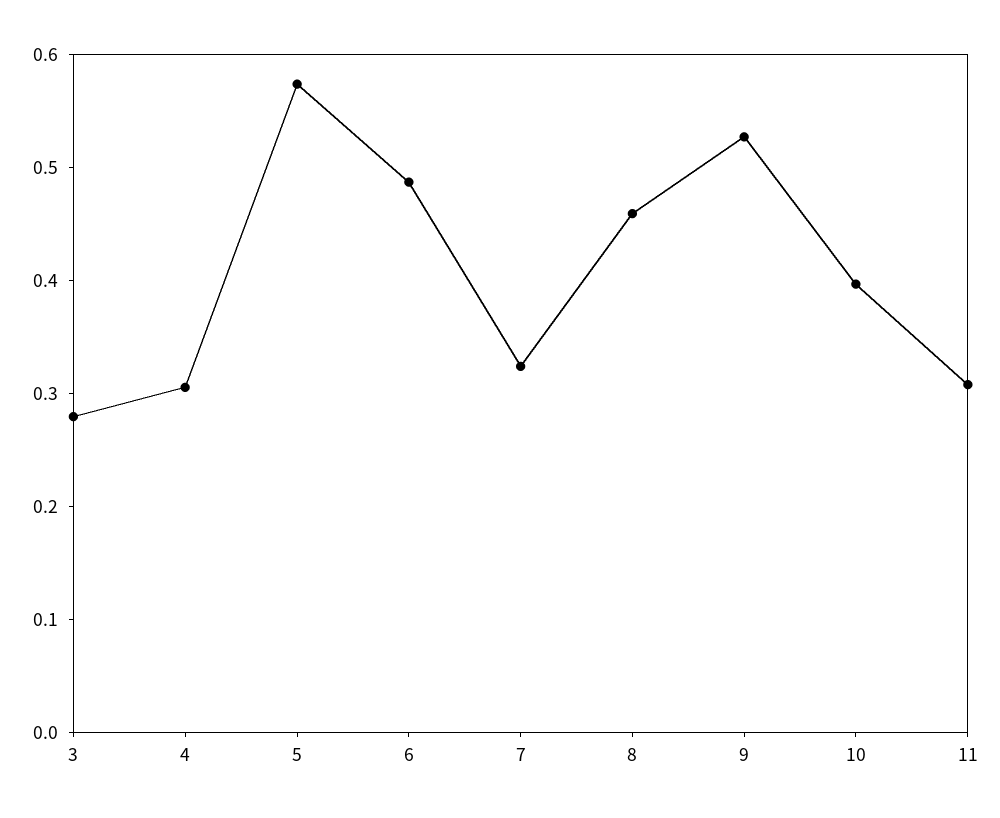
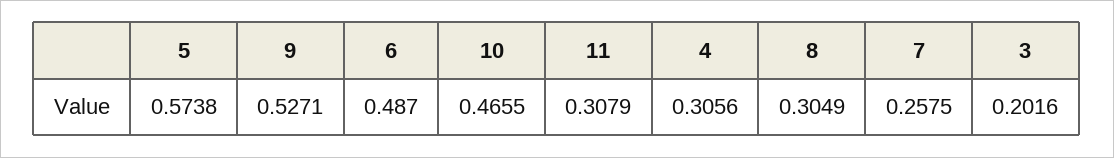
  {
-   "3": 0.28,
+   "3": 0.2016,
    "4": 0.3056,
    "5": 0.5738,
    "6": 0.487,
-   "7": 0.32,
+   "7": 0.2575,
-   "8": 0.46,
+   "8": 0.3049,
    "9": 0.5271,
-   "10": 0.4,
+   "10": 0.4655,
    "11": 0.3079
  }

